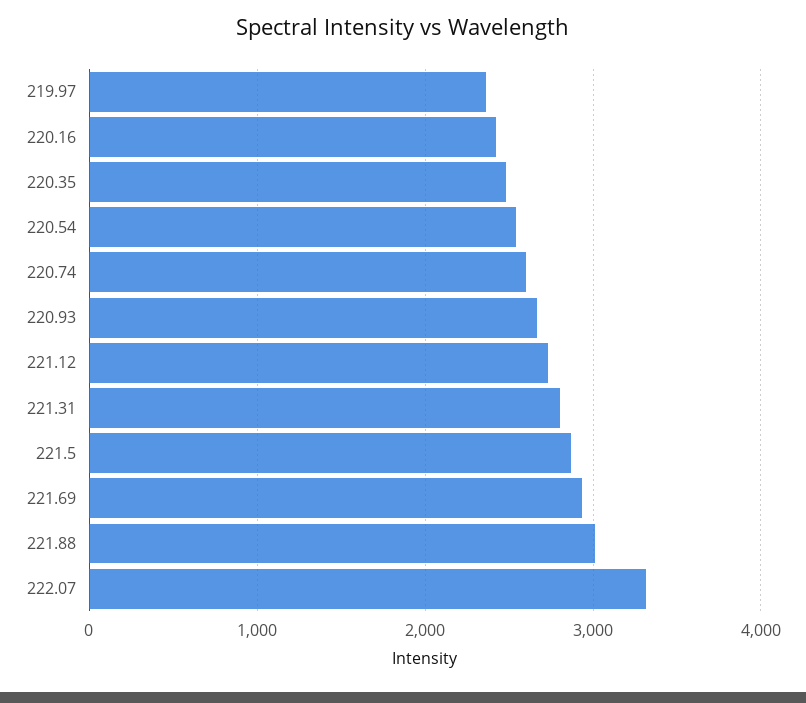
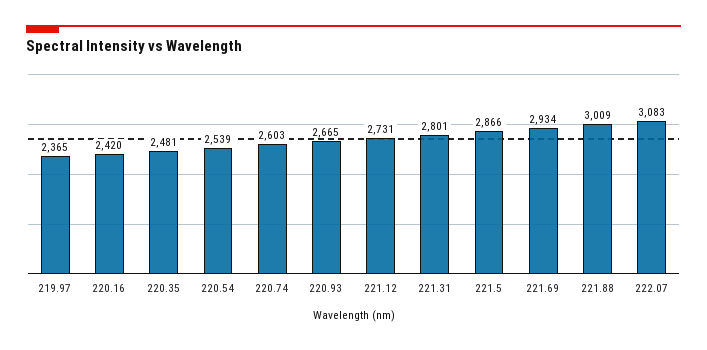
  {
    "219.97": 2365,
    "220.16": 2420,
    "220.35": 2481,
    "220.54": 2539,
    "220.74": 2603,
    "220.93": 2665,
    "221.12": 2731,
    "221.31": 2801,
    "221.5": 2866,
    "221.69": 2934,
    "221.88": 3009,
-   "222.07": 3300
+   "222.07": 3083
  }

